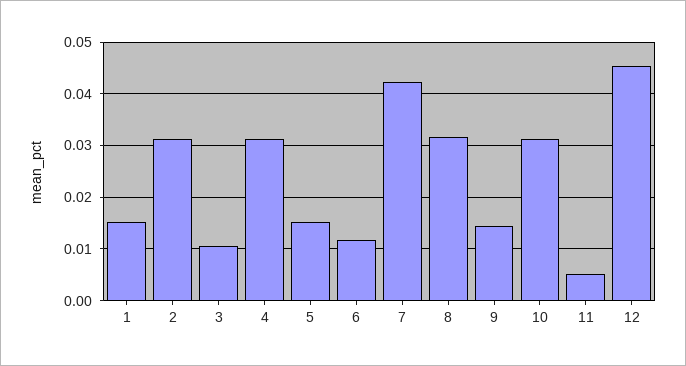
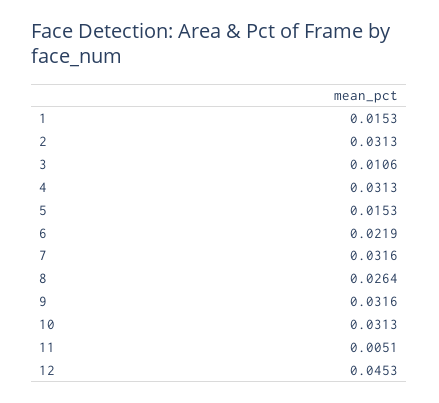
  {
    "1": 0.0153,
    "2": 0.0313,
    "3": 0.0106,
    "4": 0.0313,
    "5": 0.0153,
-   "6": 0.012,
+   "6": 0.0219,
-   "7": 0.042,
+   "7": 0.0316,
-   "8": 0.032,
+   "8": 0.0264,
-   "9": 0.014,
+   "9": 0.0316,
    "10": 0.0313,
    "11": 0.0051,
    "12": 0.0453
  }

